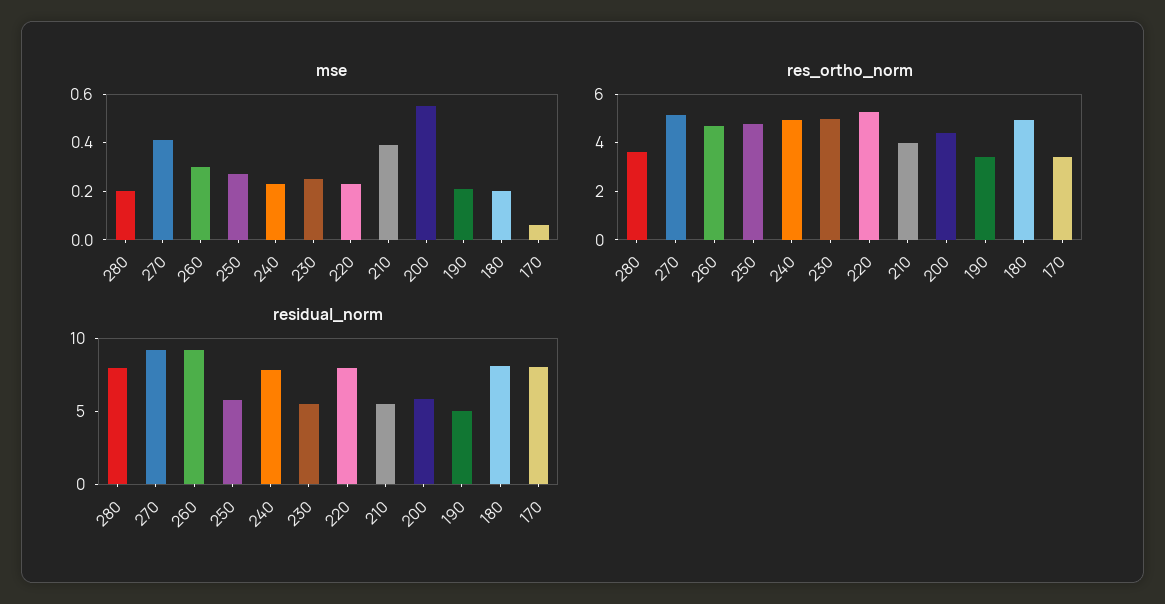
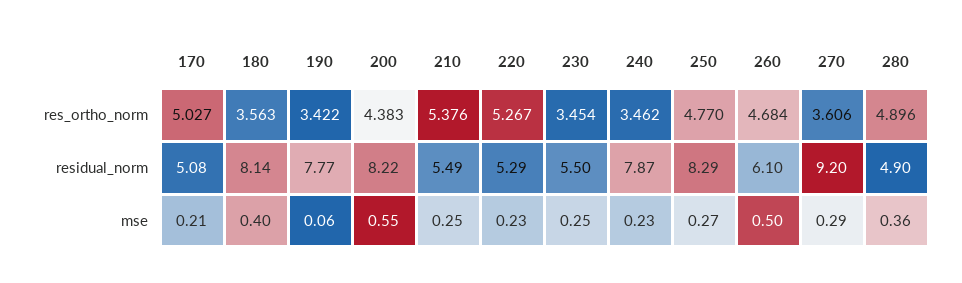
  {
    "mse": {
-     "280": 0.2,
+     "280": 0.36,
-     "270": 0.4,
+     "270": 0.29,
-     "260": 0.3,
+     "260": 0.5,
      "250": 0.27,
      "240": 0.23,
      "230": 0.25,
      "220": 0.23,
-     "210": 0.4,
+     "210": 0.25,
      "200": 0.55,
-     "190": 0.2,
+     "190": 0.06,
-     "180": 0.2,
+     "180": 0.4,
-     "170": 0.05
+     "170": 0.21
    },
    "res_ortho_norm": {
-     "280": 3.5,
+     "280": 4.896,
-     "270": 5,
+     "270": 3.606,
      "260": 4.684,
      "250": 4.77,
-     "240": 5,
+     "240": 3.462,
-     "230": 5,
+     "230": 3.454,
      "220": 5.267,
-     "210": 4,
+     "210": 5.376,
      "200": 4.383,
      "190": 3.422,
-     "180": 5,
+     "180": 3.563,
-     "170": 3.5
+     "170": 5.027
    },
    "residual_norm": {
-     "280": 8,
+     "280": 4.9,
      "270": 9.2,
-     "260": 9,
+     "260": 6.1,
-     "250": 6,
+     "250": 8.29,
      "240": 7.87,
      "230": 5.5,
-     "220": 8,
+     "220": 5.29,
      "210": 5.49,
-     "200": 6,
+     "200": 8.22,
-     "190": 5,
+     "190": 7.77,
      "180": 8.14,
-     "170": 8
+     "170": 5.08
    }
  }

